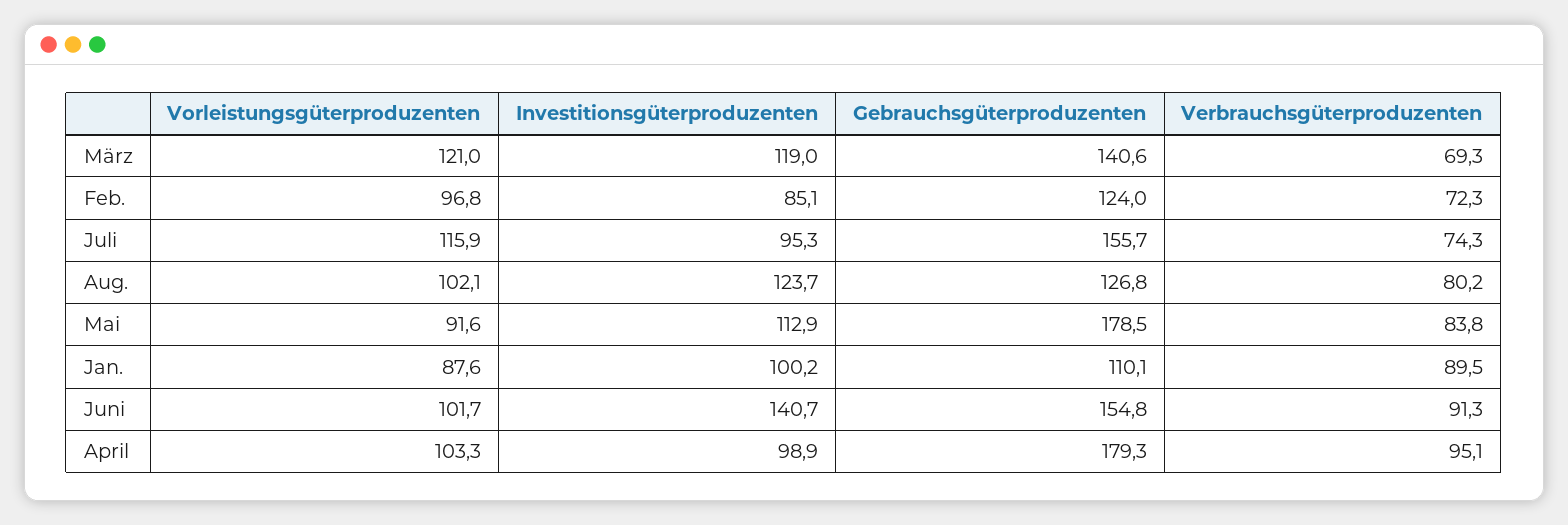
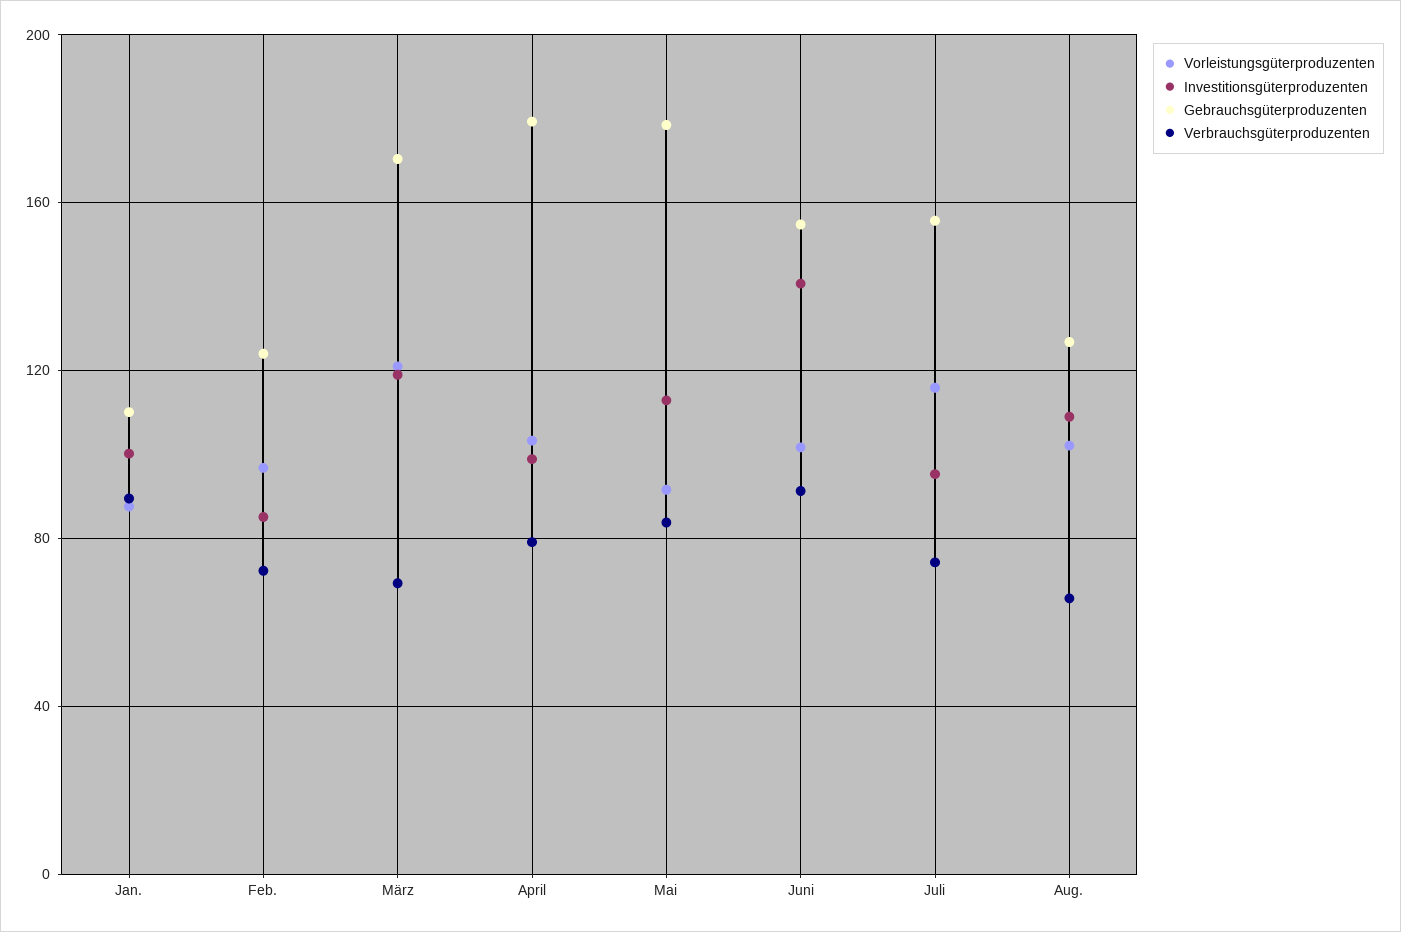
  {
    "Vorleistungsgüterproduzenten": {
      "März": 121,
      "Feb.": 96.8,
      "Juli": 115.9,
      "Aug.": 102.1,
      "Mai": 91.6,
      "Jan.": 87.6,
      "Juni": 101.7,
      "April": 103.3
    },
    "Investitionsgüterproduzenten": {
      "März": 119,
      "Feb.": 85.1,
      "Juli": 95.3,
-     "Aug.": 123.7,
+     "Aug.": 110,
      "Mai": 112.9,
      "Jan.": 100.2,
      "Juni": 140.7,
      "April": 98.9
    },
    "Gebrauchsgüterproduzenten": {
-     "März": 140.6,
+     "März": 170,
      "Feb.": 124,
      "Juli": 155.7,
      "Aug.": 126.8,
      "Mai": 178.5,
      "Jan.": 110.1,
      "Juni": 154.8,
      "April": 179.3
    },
    "Verbrauchsgüterproduzenten": {
      "März": 69.3,
      "Feb.": 72.3,
      "Juli": 74.3,
-     "Aug.": 80.2,
+     "Aug.": 65,
      "Mai": 83.8,
      "Jan.": 89.5,
      "Juni": 91.3,
-     "April": 95.1
+     "April": 80
    }
  }

